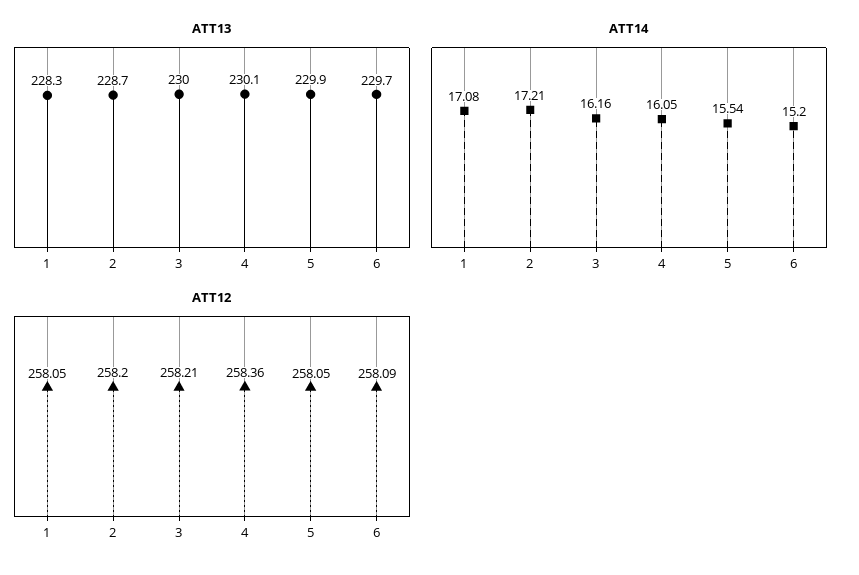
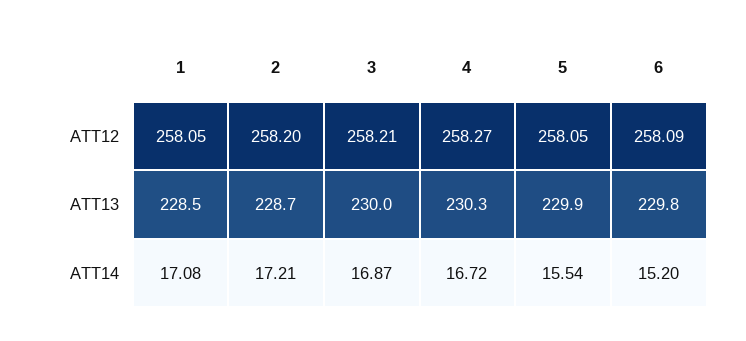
  {
    "ATT13": {
-     "1": 228.3,
+     "1": 228.5,
      "2": 228.7,
      "3": 230,
-     "4": 230.1,
+     "4": 230.3,
      "5": 229.9,
-     "6": 229.7
+     "6": 229.8
    },
    "ATT14": {
      "1": 17.08,
      "2": 17.21,
-     "3": 16.16,
+     "3": 16.87,
-     "4": 16.05,
+     "4": 16.72,
      "5": 15.54,
      "6": 15.2
    },
    "ATT12": {
      "1": 258.05,
      "2": 258.2,
      "3": 258.21,
-     "4": 258.36,
+     "4": 258.27,
      "5": 258.05,
      "6": 258.09
    }
  }

